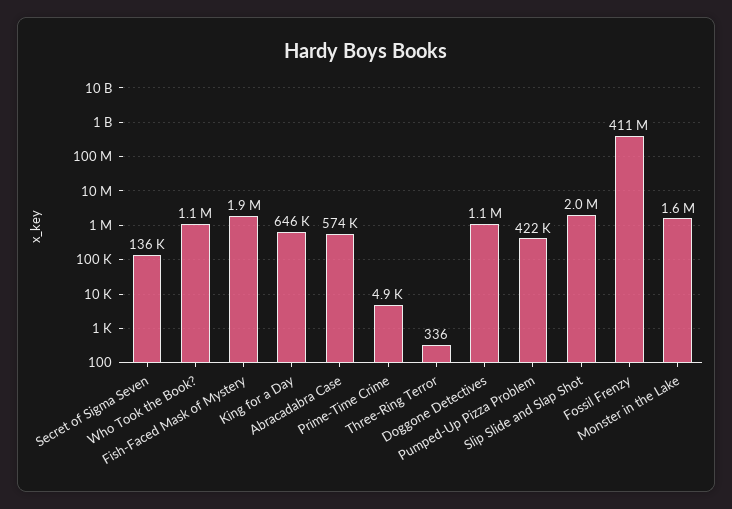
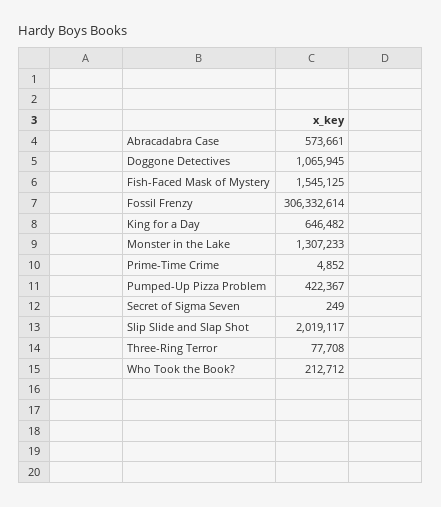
  {
-   "Secret of Sigma Seven": 136000,
+   "Secret of Sigma Seven": 249,
-   "Who Took the Book?": 1100000,
+   "Who Took the Book?": 212712,
-   "Fish-Faced Mask of Mystery": 1900000,
+   "Fish-Faced Mask of Mystery": 1545125,
    "King for a Day": 646482,
    "Abracadabra Case": 573661,
    "Prime-Time Crime": 4852,
-   "Three-Ring Terror": 336,
+   "Three-Ring Terror": 77708,
    "Doggone Detectives": 1065945,
    "Pumped-Up Pizza Problem": 422367,
    "Slip Slide and Slap Shot": 2019117,
-   "Fossil Frenzy": 411000000,
+   "Fossil Frenzy": 306332614,
-   "Monster in the Lake": 1600000
+   "Monster in the Lake": 1307233
  }

